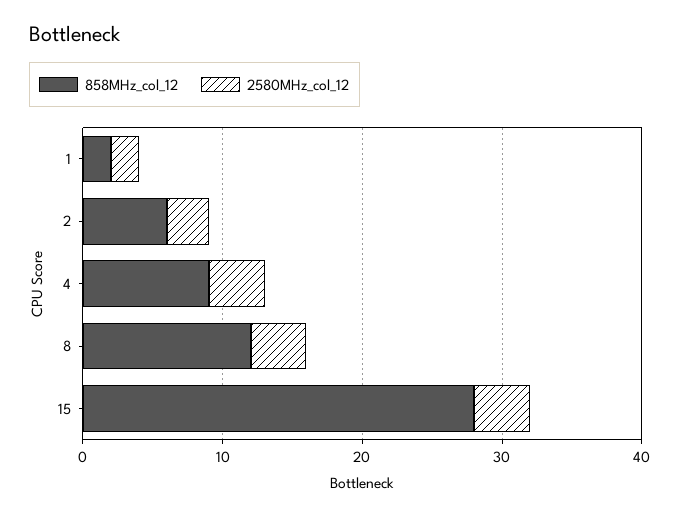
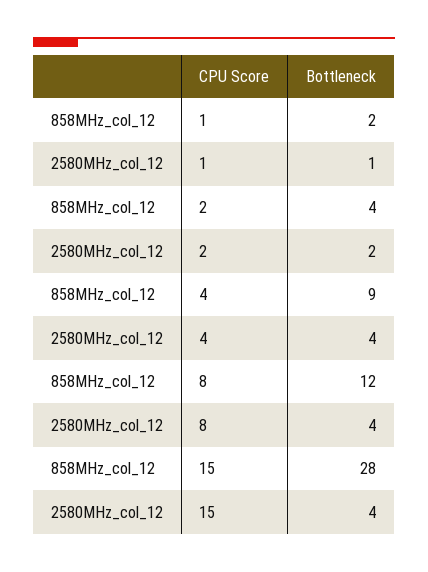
  {
    "858MHz_col_12": {
      "1": 2,
-     "2": 6,
+     "2": 4,
      "4": 9,
      "8": 12,
      "15": 28
    },
    "2580MHz_col_12": {
-     "1": 2,
+     "1": 1,
-     "2": 3,
+     "2": 2,
      "4": 4,
      "8": 4,
      "15": 4
    }
  }

